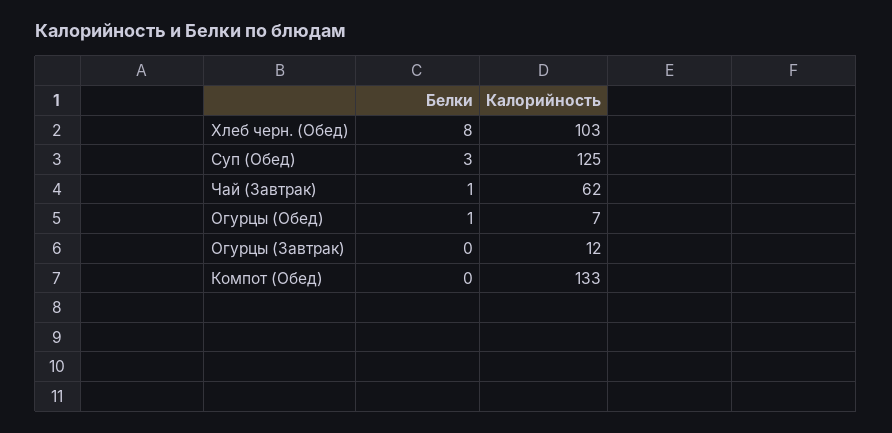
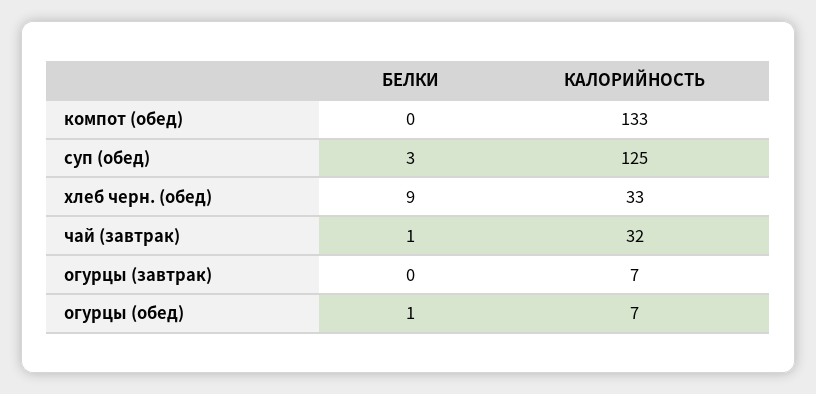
  {
    "Белки": {
-     "Хлеб черн. (Обед)": 8,
+     "Хлеб черн. (Обед)": 9,
      "Суп (Обед)": 3,
      "Чай (Завтрак)": 1,
      "Огурцы (Обед)": 1,
      "Огурцы (Завтрак)": 0,
      "Компот (Обед)": 0
    },
    "Калорийность": {
-     "Хлеб черн. (Обед)": 103,
+     "Хлеб черн. (Обед)": 33,
      "Суп (Обед)": 125,
-     "Чай (Завтрак)": 62,
+     "Чай (Завтрак)": 32,
      "Огурцы (Обед)": 7,
-     "Огурцы (Завтрак)": 12,
+     "Огурцы (Завтрак)": 7,
      "Компот (Обед)": 133
    }
  }

